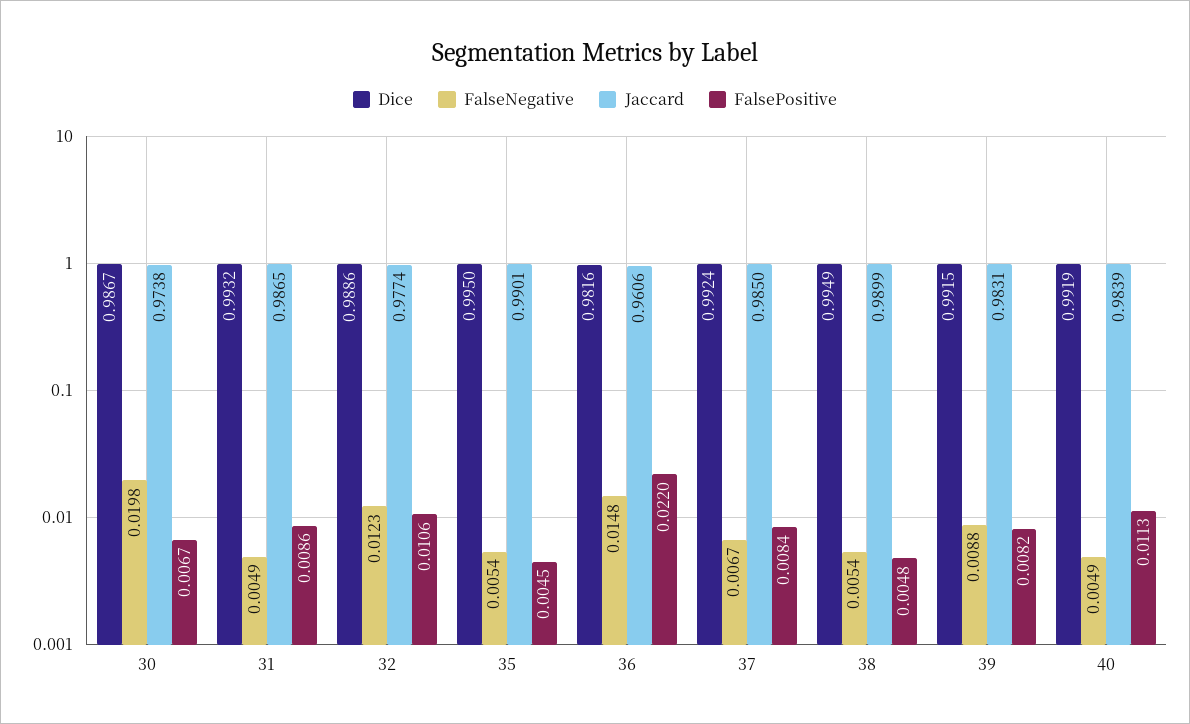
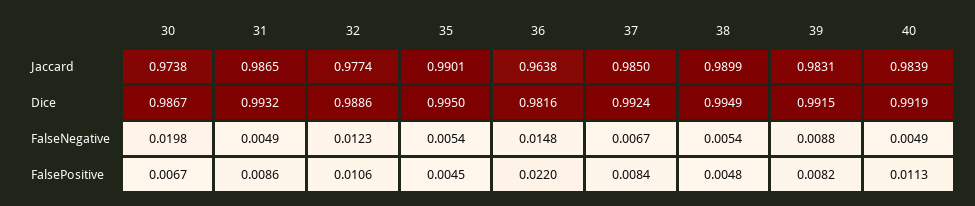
  {
    "Dice": {
      "30": 0.9867,
      "31": 0.9932,
      "32": 0.9886,
      "35": 0.995,
      "36": 0.9816,
      "37": 0.9924,
      "38": 0.9949,
      "39": 0.9915,
      "40": 0.9919
    },
    "FalseNegative": {
      "30": 0.0198,
      "31": 0.0049,
      "32": 0.0123,
      "35": 0.0054,
      "36": 0.0148,
      "37": 0.0067,
      "38": 0.0054,
      "39": 0.0088,
      "40": 0.0049
    },
    "Jaccard": {
      "30": 0.9738,
      "31": 0.9865,
      "32": 0.9774,
      "35": 0.9901,
-     "36": 0.9606,
+     "36": 0.9638,
      "37": 0.985,
      "38": 0.9899,
      "39": 0.9831,
      "40": 0.9839
    },
    "FalsePositive": {
      "30": 0.0067,
      "31": 0.0086,
      "32": 0.0106,
      "35": 0.0045,
      "36": 0.022,
      "37": 0.0084,
      "38": 0.0048,
      "39": 0.0082,
      "40": 0.0113
    }
  }

